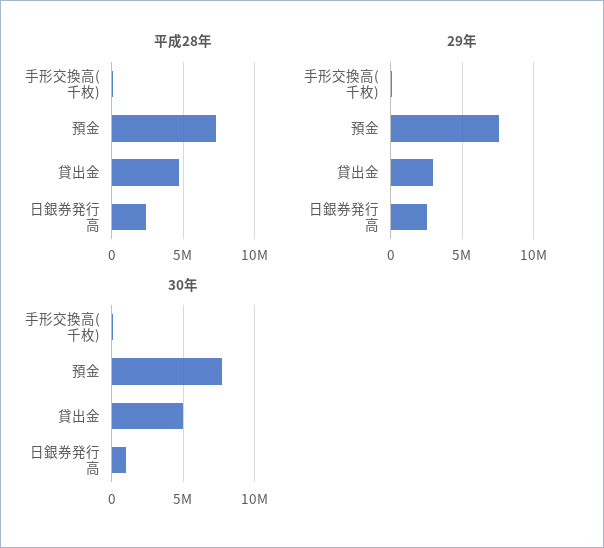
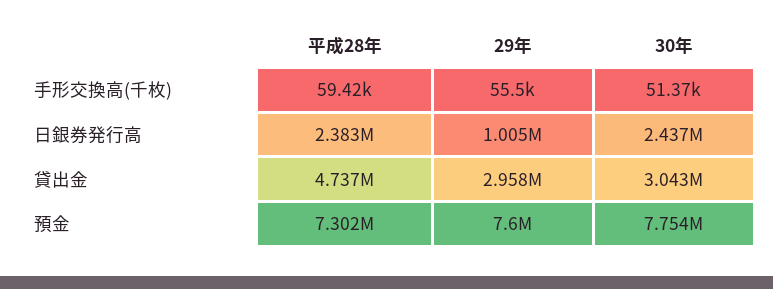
  {
    "平成28年": {
      "手形交換高(千枚)": 59420,
      "預金": 7302000,
      "貸出金": 4737000,
      "日銀券発行高": 2383000
    },
    "29年": {
      "手形交換高(千枚)": 55500,
      "預金": 7600000,
      "貸出金": 2958000,
-     "日銀券発行高": 2500000
+     "日銀券発行高": 1005000
    },
    "30年": {
      "手形交換高(千枚)": 51370,
      "預金": 7754000,
-     "貸出金": 5000000,
+     "貸出金": 3043000,
-     "日銀券発行高": 1000000
+     "日銀券発行高": 2437000
    }
  }

